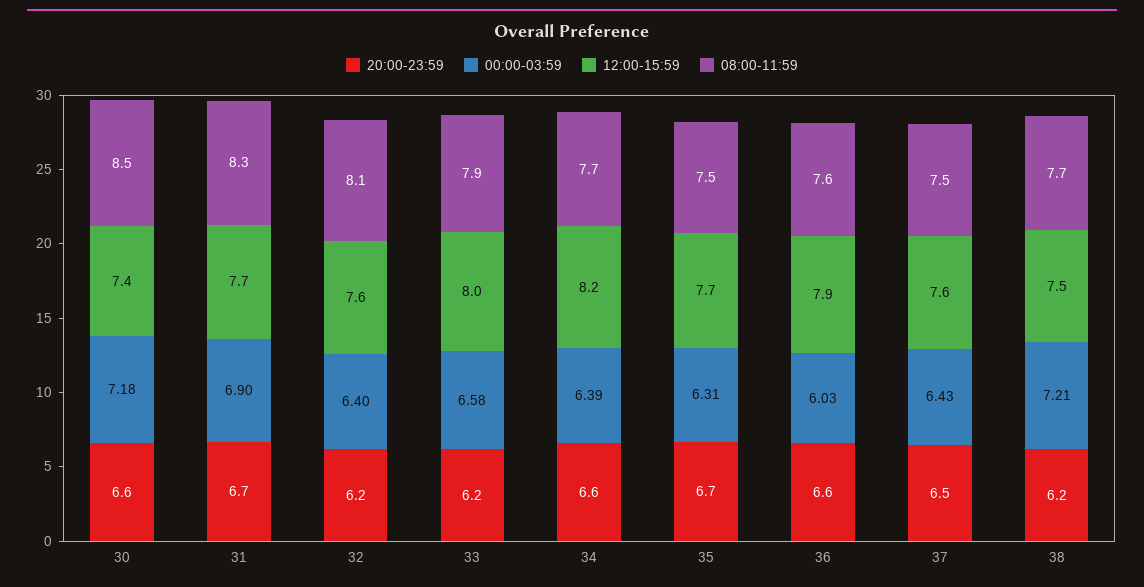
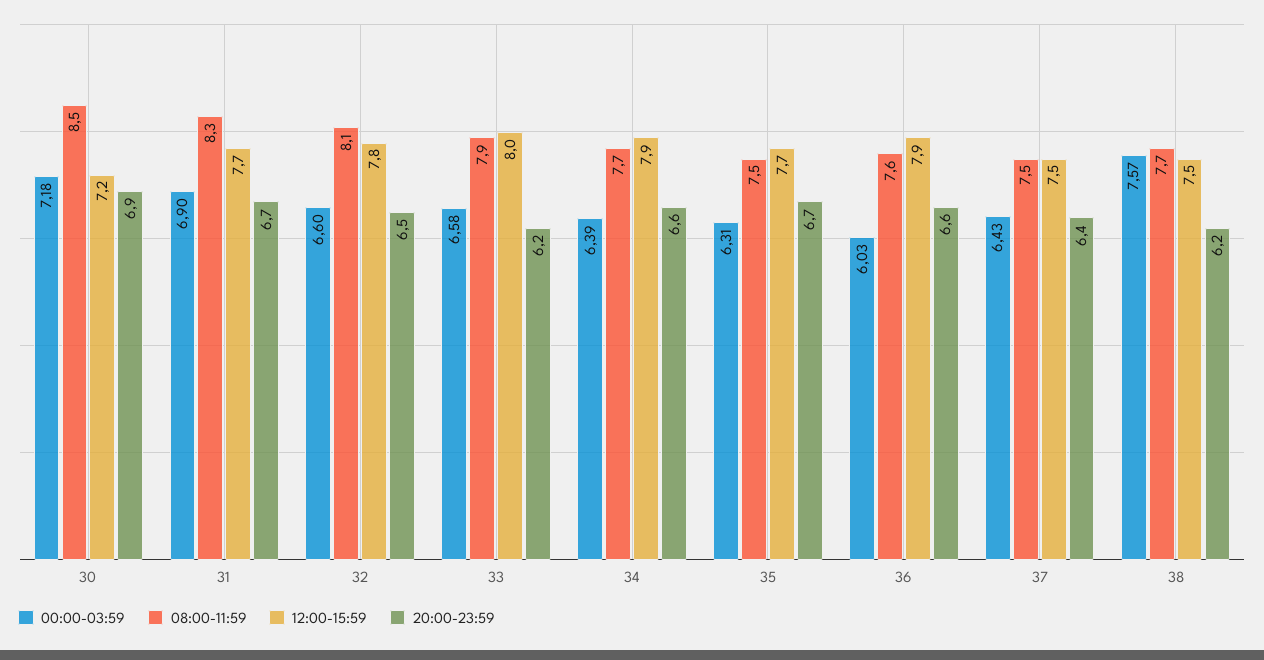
  {
    "20:00-23:59": {
-     "30": 6.6,
+     "30": 6.9,
      "31": 6.7,
-     "32": 6.2,
+     "32": 6.5,
      "33": 6.2,
      "34": 6.6,
      "35": 6.7,
      "36": 6.6,
-     "37": 6.5,
+     "37": 6.4,
      "38": 6.2
    },
    "00:00-03:59": {
      "30": 7.18,
      "31": 6.9,
-     "32": 6.4,
+     "32": 6.6,
      "33": 6.58,
      "34": 6.39,
      "35": 6.31,
      "36": 6.03,
      "37": 6.43,
-     "38": 7.21
+     "38": 7.57
    },
    "12:00-15:59": {
-     "30": 7.4,
+     "30": 7.2,
      "31": 7.7,
-     "32": 7.6,
+     "32": 7.8,
      "33": 8,
-     "34": 8.2,
+     "34": 7.9,
      "35": 7.7,
      "36": 7.9,
-     "37": 7.6,
+     "37": 7.5,
      "38": 7.5
    },
    "08:00-11:59": {
      "30": 8.5,
      "31": 8.3,
      "32": 8.1,
      "33": 7.9,
      "34": 7.7,
      "35": 7.5,
      "36": 7.6,
      "37": 7.5,
      "38": 7.7
    }
  }

